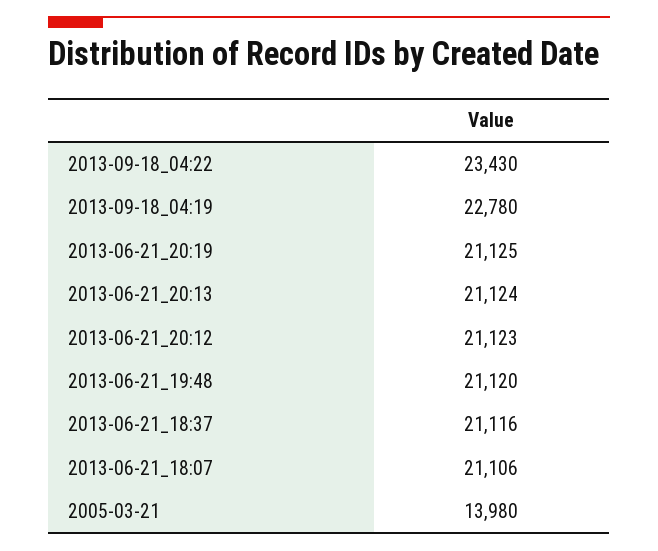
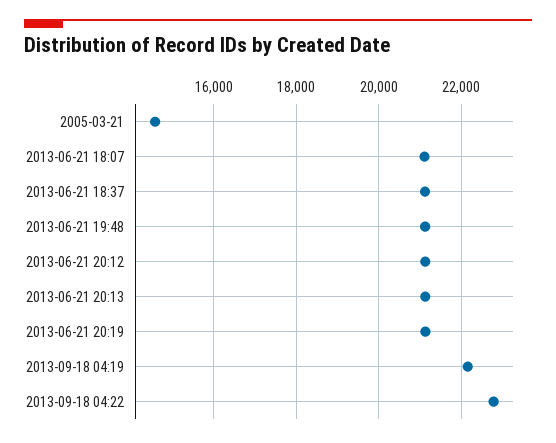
  {
-   "2013-09-18_04:22": 23430,
+   "2013-09-18_04:22": 22800,
-   "2013-09-18_04:19": 22780,
+   "2013-09-18_04:19": 22200,
    "2013-06-21_20:19": 21125,
    "2013-06-21_20:13": 21124,
    "2013-06-21_20:12": 21123,
    "2013-06-21_19:48": 21120,
    "2013-06-21_18:37": 21116,
    "2013-06-21_18:07": 21106,
-   "2005-03-21": 13980
+   "2005-03-21": 14600
  }

